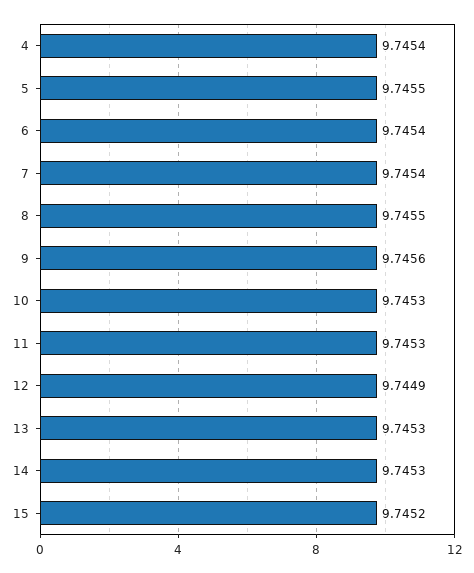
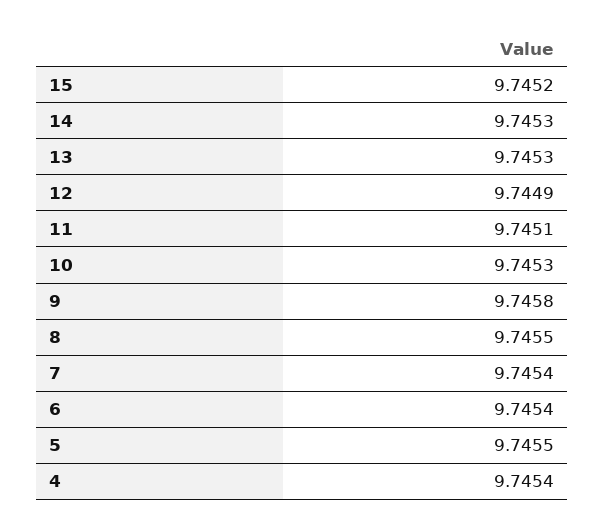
  {
    "4": 9.7454,
    "5": 9.7455,
    "6": 9.7454,
    "7": 9.7454,
    "8": 9.7455,
-   "9": 9.7456,
+   "9": 9.7458,
    "10": 9.7453,
-   "11": 9.7453,
+   "11": 9.7451,
    "12": 9.7449,
    "13": 9.7453,
    "14": 9.7453,
    "15": 9.7452
  }

